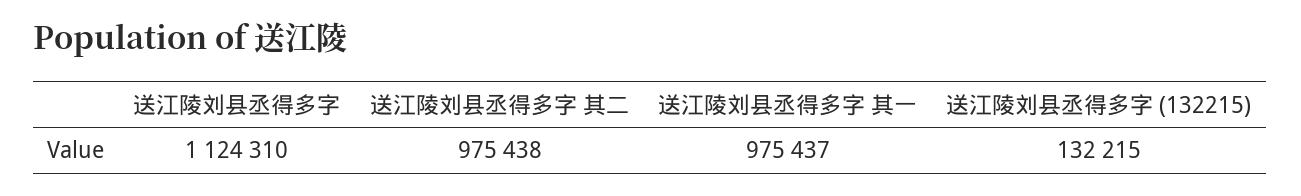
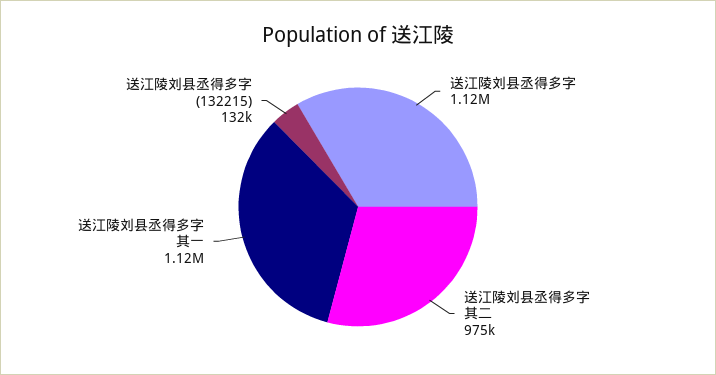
  {
    "送江陵刘县丞得多字": 1124310,
    "送江陵刘县丞得多字 其二": 975438,
-   "送江陵刘县丞得多字 其一": 975437,
+   "送江陵刘县丞得多字 其一": 1120000,
    "送江陵刘县丞得多字 (132215)": 132215
  }

